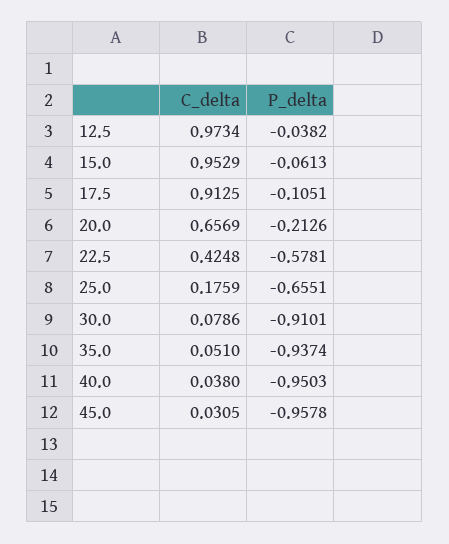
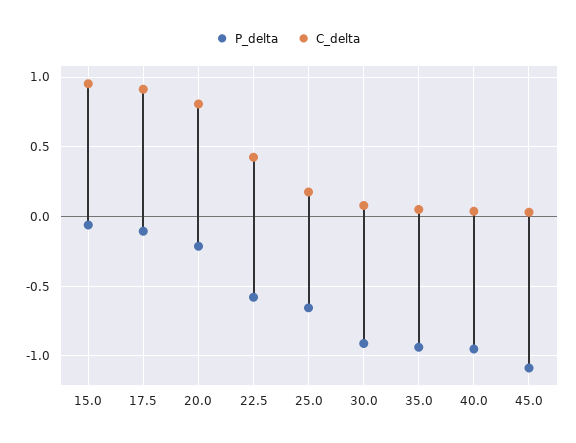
  {
    "C_delta": {
-     "12.5": 0.9734,
      "15.0": 0.9529,
      "17.5": 0.9125,
-     "20.0": 0.6569,
+     "20.0": 0.8,
      "22.5": 0.4248,
      "25.0": 0.1759,
      "30.0": 0.0786,
      "35.0": 0.051,
      "40.0": 0.038,
      "45.0": 0.0305
    },
    "P_delta": {
-     "12.5": -0.0382,
      "15.0": -0.0613,
      "17.5": -0.1051,
      "20.0": -0.2126,
      "22.5": -0.5781,
      "25.0": -0.6551,
      "30.0": -0.9101,
      "35.0": -0.9374,
      "40.0": -0.9503,
-     "45.0": -0.9578
+     "45.0": -1.1
    }
  }

